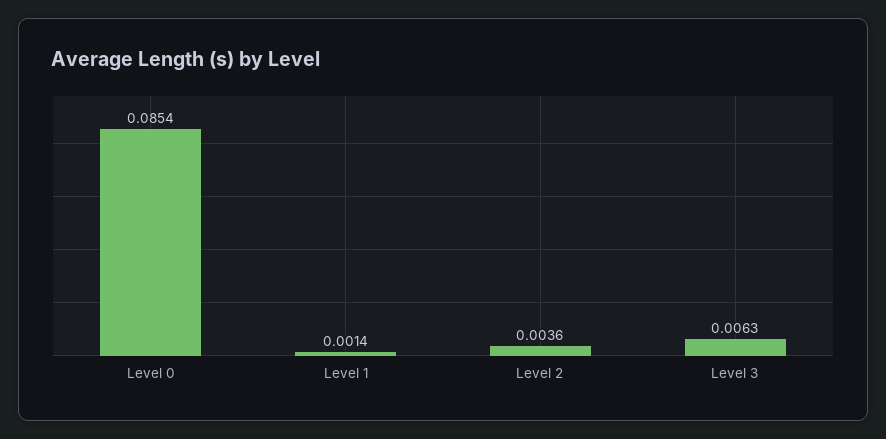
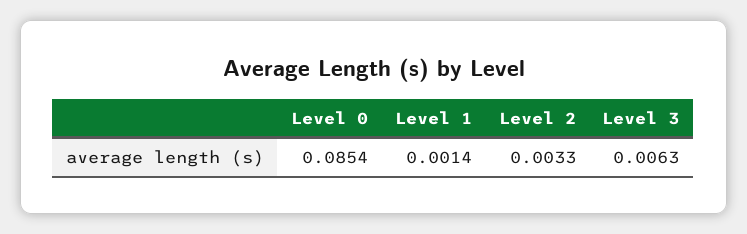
  {
    "Level 0": 0.0854,
    "Level 1": 0.0014,
-   "Level 2": 0.0036,
+   "Level 2": 0.0033,
    "Level 3": 0.0063
  }

